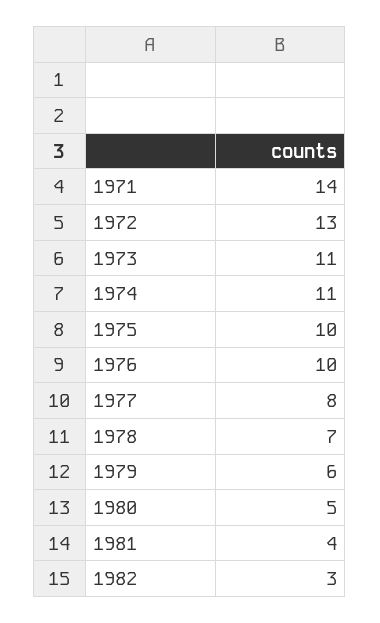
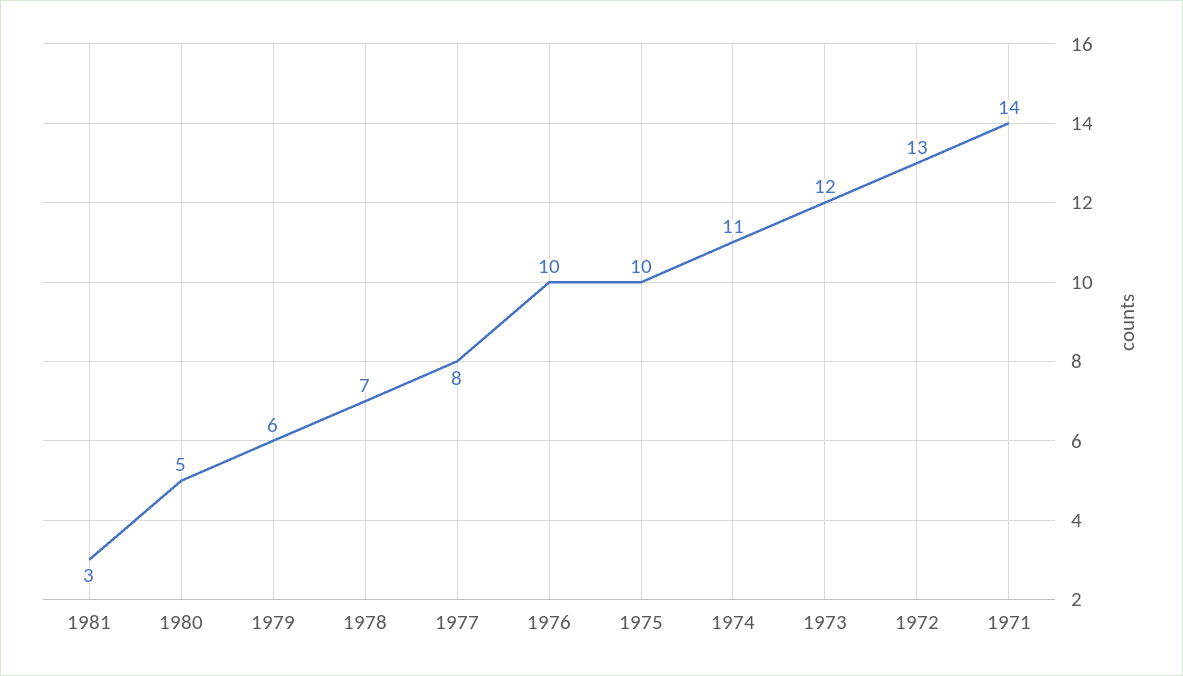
  {
    "1971": 14,
    "1972": 13,
-   "1973": 11,
+   "1973": 12,
    "1974": 11,
    "1975": 10,
    "1976": 10,
    "1977": 8,
    "1978": 7,
    "1979": 6,
    "1980": 5,
-   "1981": 4,
+   "1981": 3
-   "1982": 3
  }

